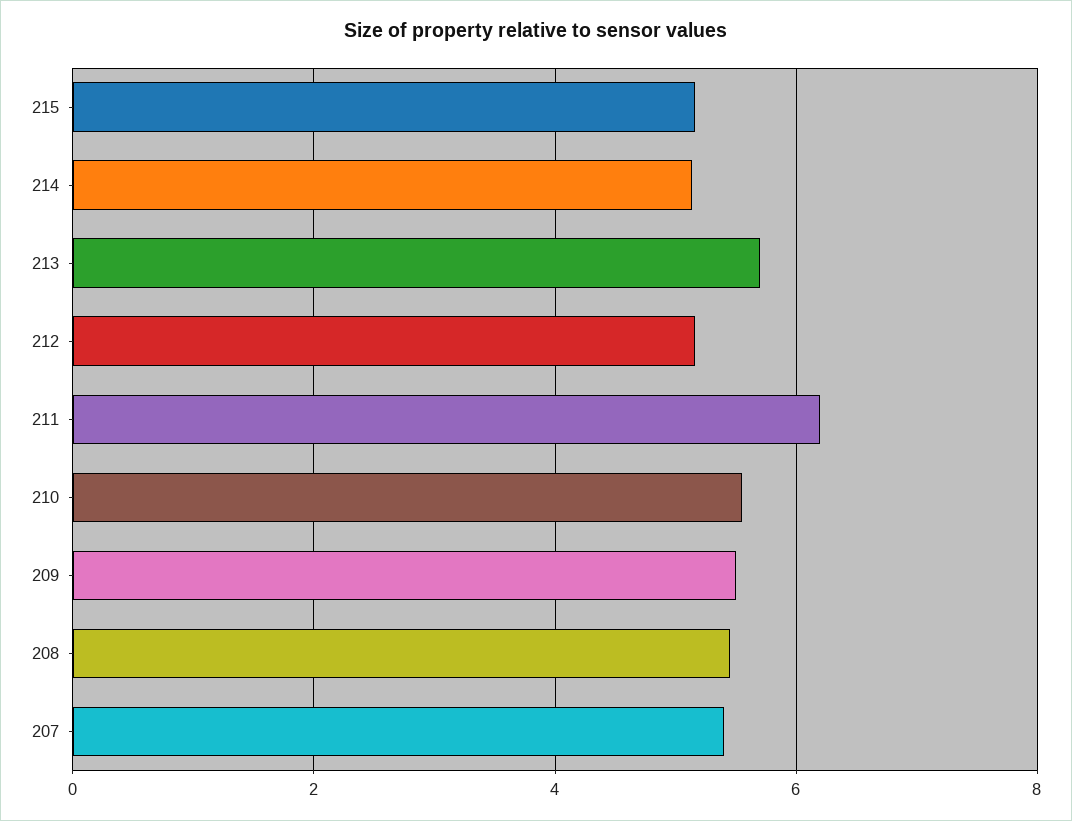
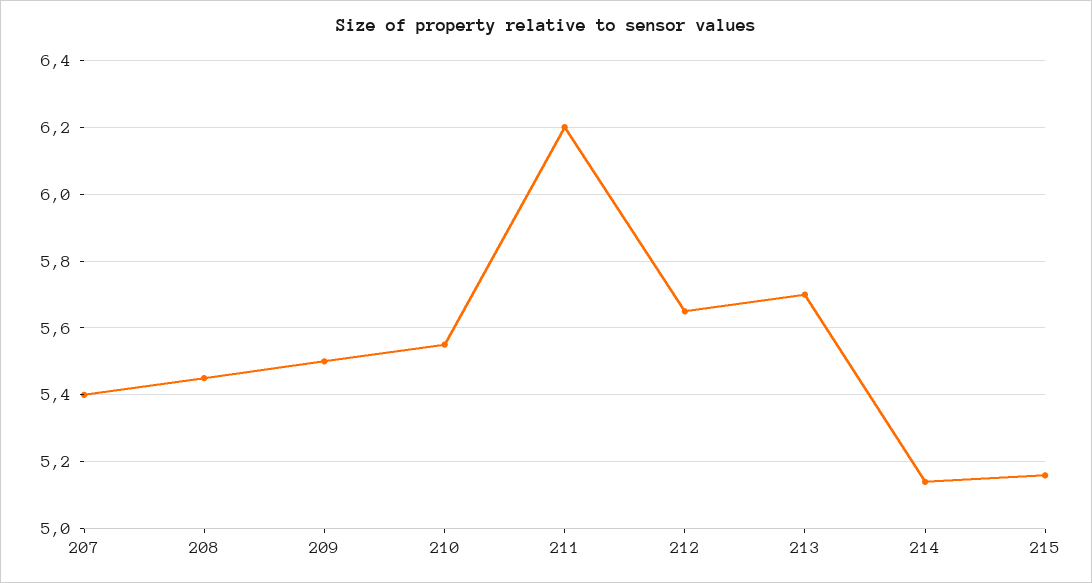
  {
    "215": 5.15,
    "214": 5.15,
    "213": 5.7,
-   "212": 5.2,
+   "212": 5.65,
    "211": 6.2,
    "210": 5.55,
    "209": 5.5,
    "208": 5.45,
    "207": 5.4
  }

